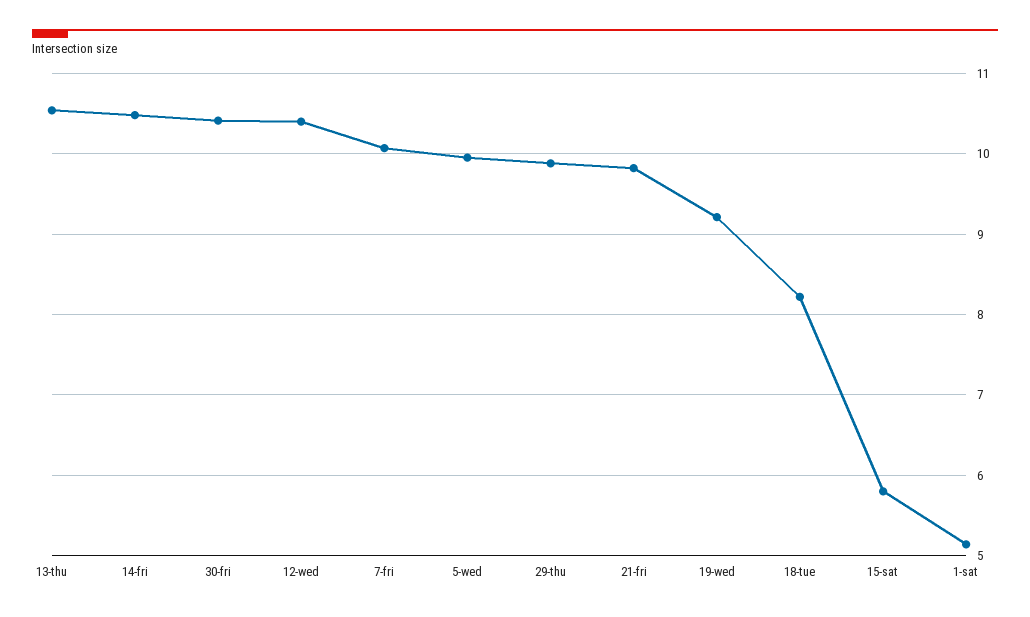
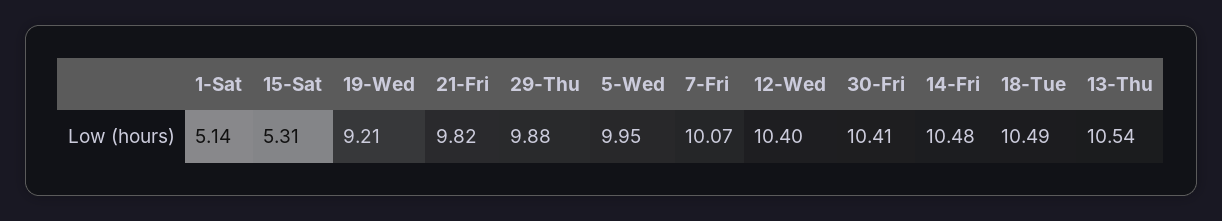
  {
    "13-thu": 10.54,
    "14-fri": 10.48,
    "30-fri": 10.41,
    "12-wed": 10.4,
    "7-fri": 10.07,
    "5-wed": 9.95,
    "29-thu": 9.88,
    "21-fri": 9.82,
    "19-wed": 9.21,
-   "18-tue": 8.2,
+   "18-tue": 10.49,
-   "15-sat": 5.8,
+   "15-sat": 5.31,
    "1-sat": 5.14
  }

